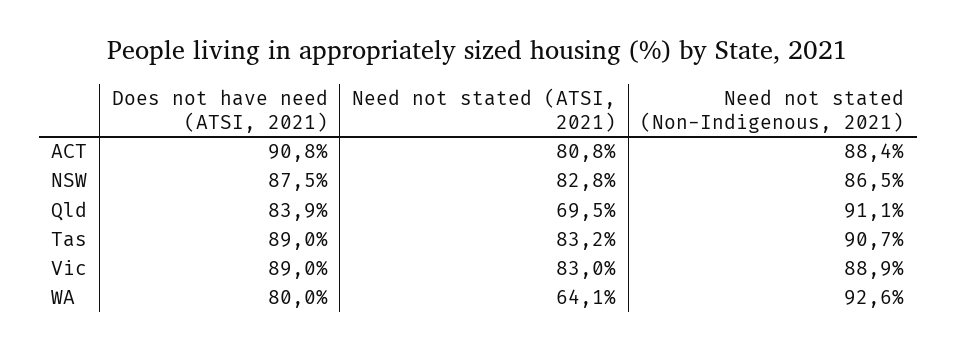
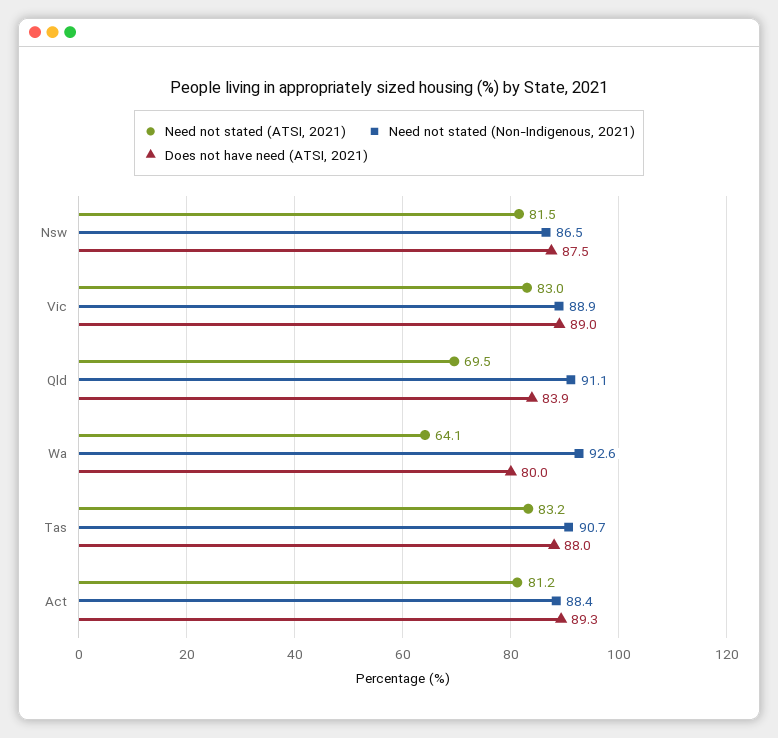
  {
    "Does not have need (ATSI, 2021)": {
-     "ACT": 90.8,
+     "ACT": 89.3,
      "NSW": 87.5,
      "Qld": 83.9,
-     "Tas": 89,
+     "Tas": 88,
      "Vic": 89,
      "WA": 80
    },
    "Need not stated (ATSI, 2021)": {
-     "ACT": 80.8,
+     "ACT": 81.2,
-     "NSW": 82.8,
+     "NSW": 81.5,
      "Qld": 69.5,
      "Tas": 83.2,
      "Vic": 83,
      "WA": 64.1
    },
    "Need not stated (Non-Indigenous, 2021)": {
      "ACT": 88.4,
      "NSW": 86.5,
      "Qld": 91.1,
      "Tas": 90.7,
      "Vic": 88.9,
      "WA": 92.6
    }
  }

